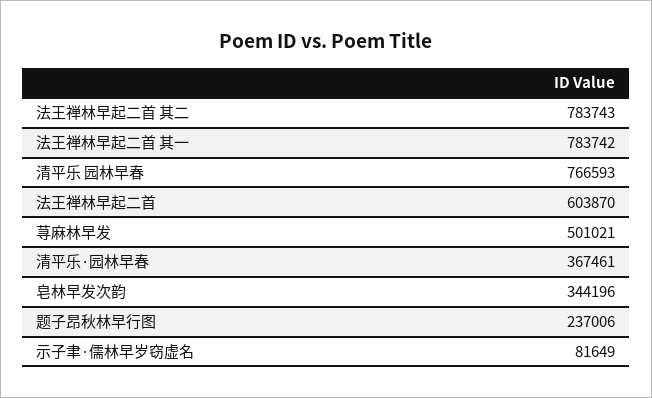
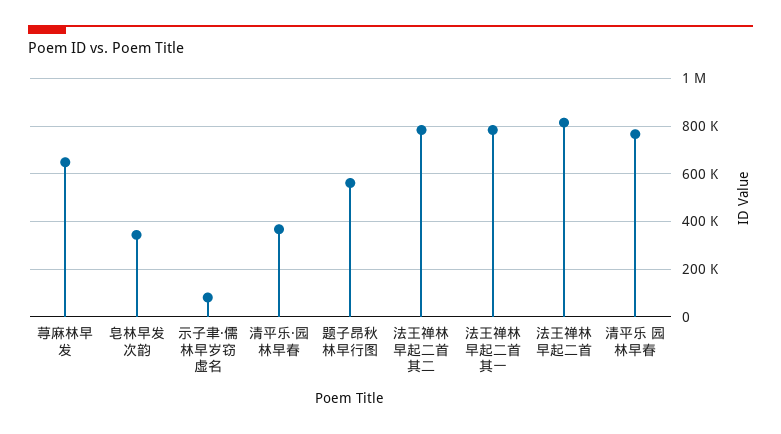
  {
    "法王禅林早起二首 其二": 783743,
    "法王禅林早起二首 其一": 783742,
    "清平乐 园林早春": 766593,
-   "法王禅林早起二首": 603870,
+   "法王禅林早起二首": 800000,
-   "荨麻林早发": 501021,
+   "荨麻林早发": 650000,
    "清平乐·园林早春": 367461,
    "皂林早发次韵": 344196,
-   "题子昂秋林早行图": 237006,
+   "题子昂秋林早行图": 550000,
    "示子聿·儒林早岁窃虚名": 81649
  }

